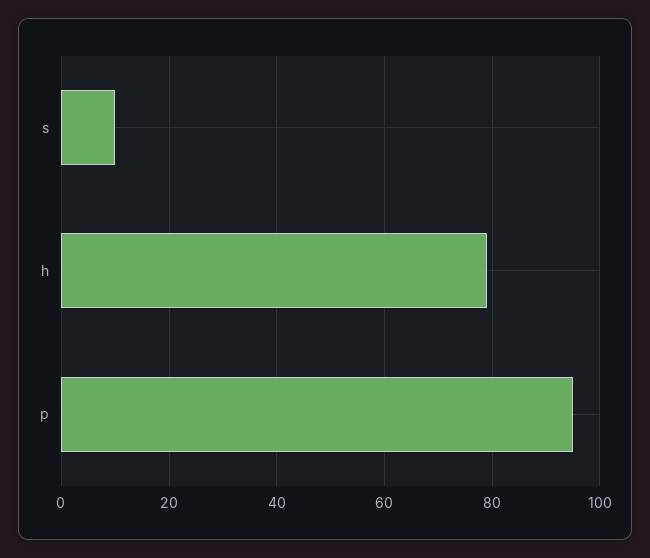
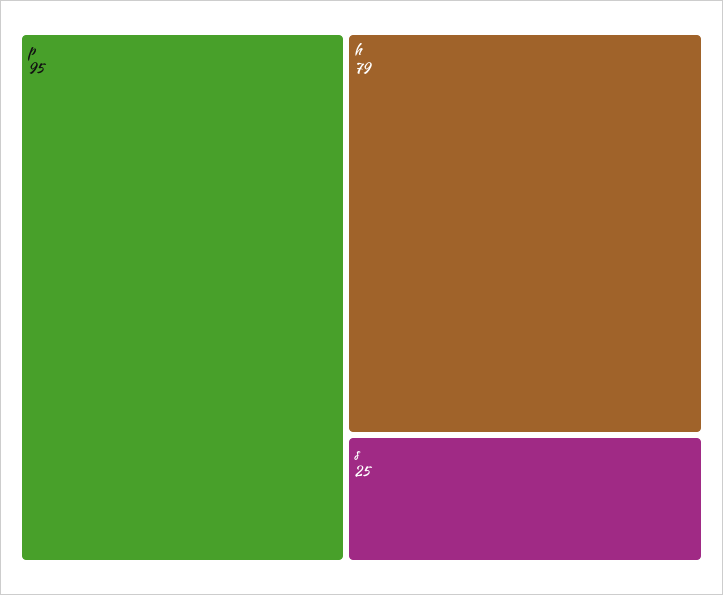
  {
-   "s": 10,
+   "s": 25,
    "h": 79,
    "p": 95
  }

